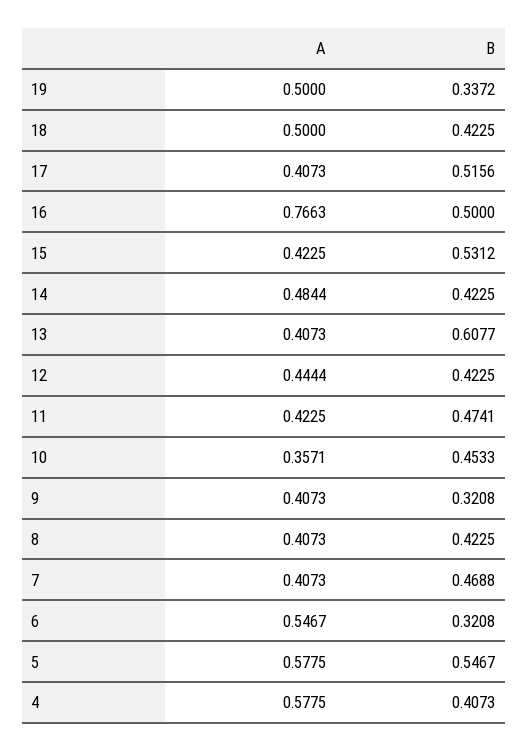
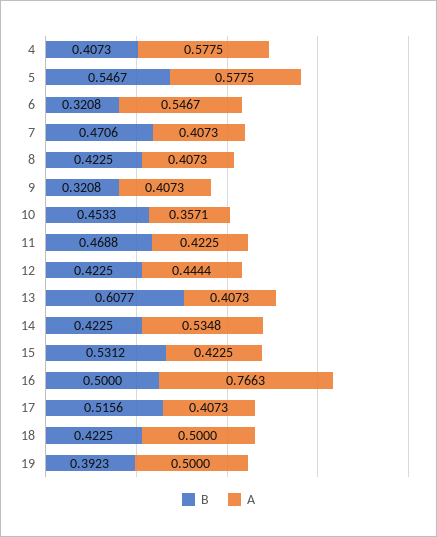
  {
    "A": {
      "19": 0.5,
      "18": 0.5,
      "17": 0.4073,
      "16": 0.7663,
      "15": 0.4225,
-     "14": 0.4844,
+     "14": 0.5348,
      "13": 0.4073,
      "12": 0.4444,
      "11": 0.4225,
      "10": 0.3571,
      "9": 0.4073,
      "8": 0.4073,
      "7": 0.4073,
      "6": 0.5467,
      "5": 0.5775,
      "4": 0.5775
    },
    "B": {
-     "19": 0.3372,
+     "19": 0.3923,
      "18": 0.4225,
      "17": 0.5156,
      "16": 0.5,
      "15": 0.5312,
      "14": 0.4225,
      "13": 0.6077,
      "12": 0.4225,
-     "11": 0.4741,
+     "11": 0.4688,
      "10": 0.4533,
      "9": 0.3208,
      "8": 0.4225,
-     "7": 0.4688,
+     "7": 0.4706,
      "6": 0.3208,
      "5": 0.5467,
      "4": 0.4073
    }
  }

